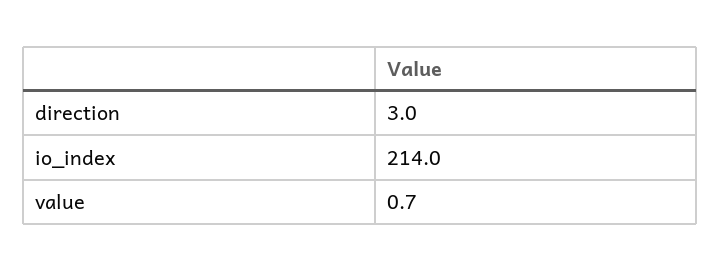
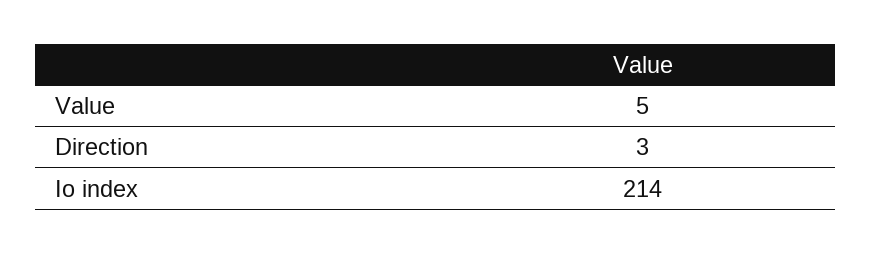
  {
    "direction": 3,
    "io_index": 214,
-   "value": 0.7
+   "value": 5
  }

